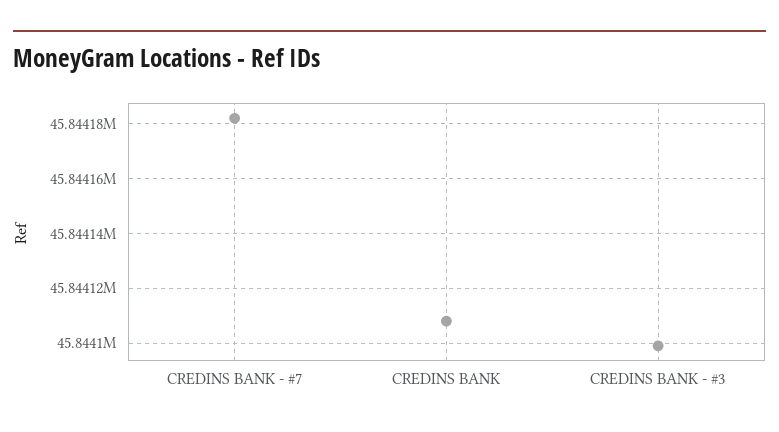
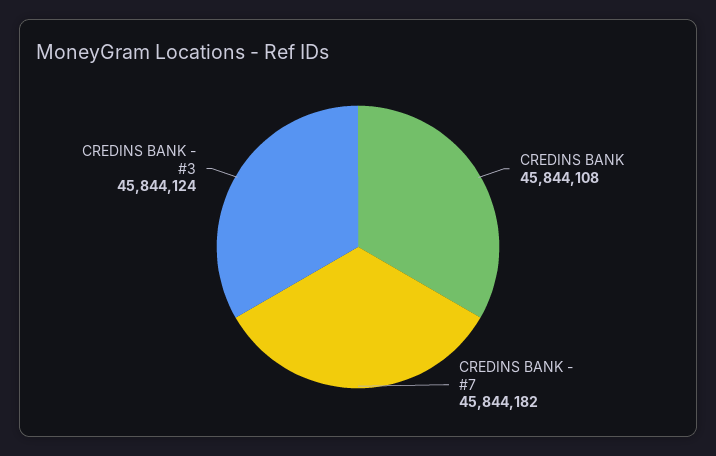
  {
    "CREDINS BANK - #7": 45844182,
    "CREDINS BANK": 45844108,
-   "CREDINS BANK - #3": 45844100
+   "CREDINS BANK - #3": 45844124
  }

